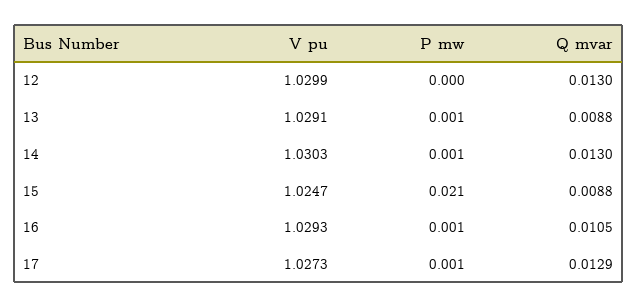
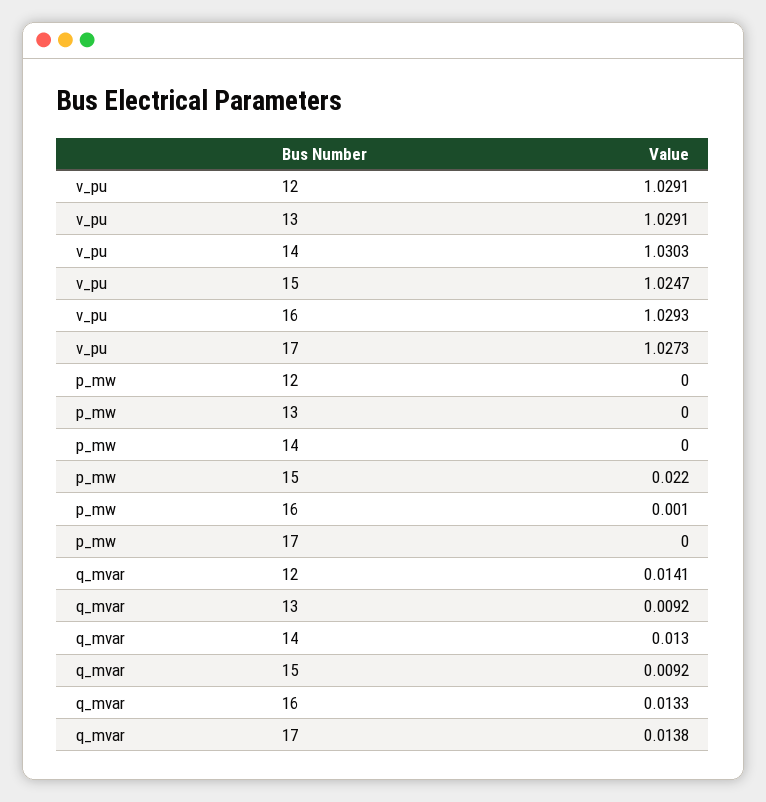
  {
    "V pu": {
-     "12": 1.0299,
+     "12": 1.0291,
      "13": 1.0291,
      "14": 1.0303,
      "15": 1.0247,
      "16": 1.0293,
      "17": 1.0273
    },
    "P mw": {
      "12": 0,
-     "13": 0.001,
+     "13": 0,
-     "14": 0.001,
+     "14": 0,
-     "15": 0.021,
+     "15": 0.022,
      "16": 0.001,
-     "17": 0.001
+     "17": 0
    },
    "Q mvar": {
-     "12": 0.013,
+     "12": 0.0141,
-     "13": 0.0088,
+     "13": 0.0092,
      "14": 0.013,
-     "15": 0.0088,
+     "15": 0.0092,
-     "16": 0.0105,
+     "16": 0.0133,
-     "17": 0.0129
+     "17": 0.0138
    }
  }

